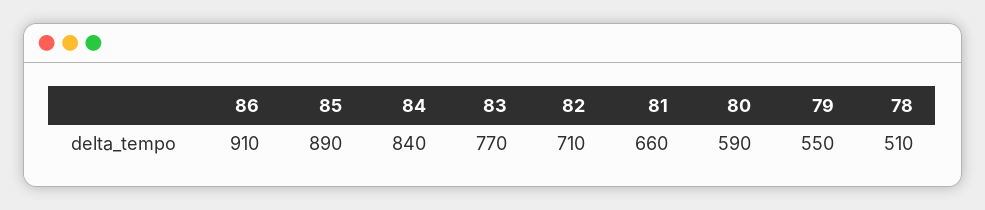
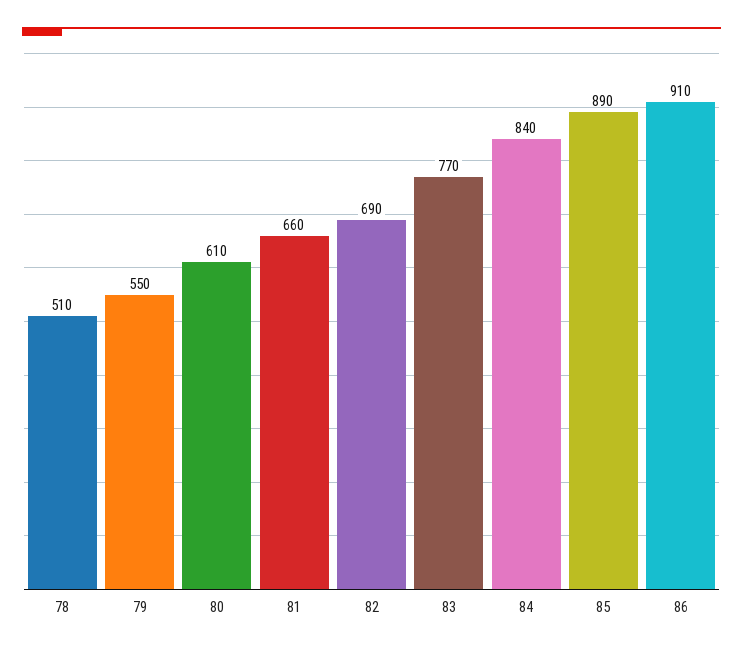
  {
    "86": 910,
    "85": 890,
    "84": 840,
    "83": 770,
-   "82": 710,
+   "82": 690,
    "81": 660,
-   "80": 590,
+   "80": 610,
    "79": 550,
    "78": 510
  }

